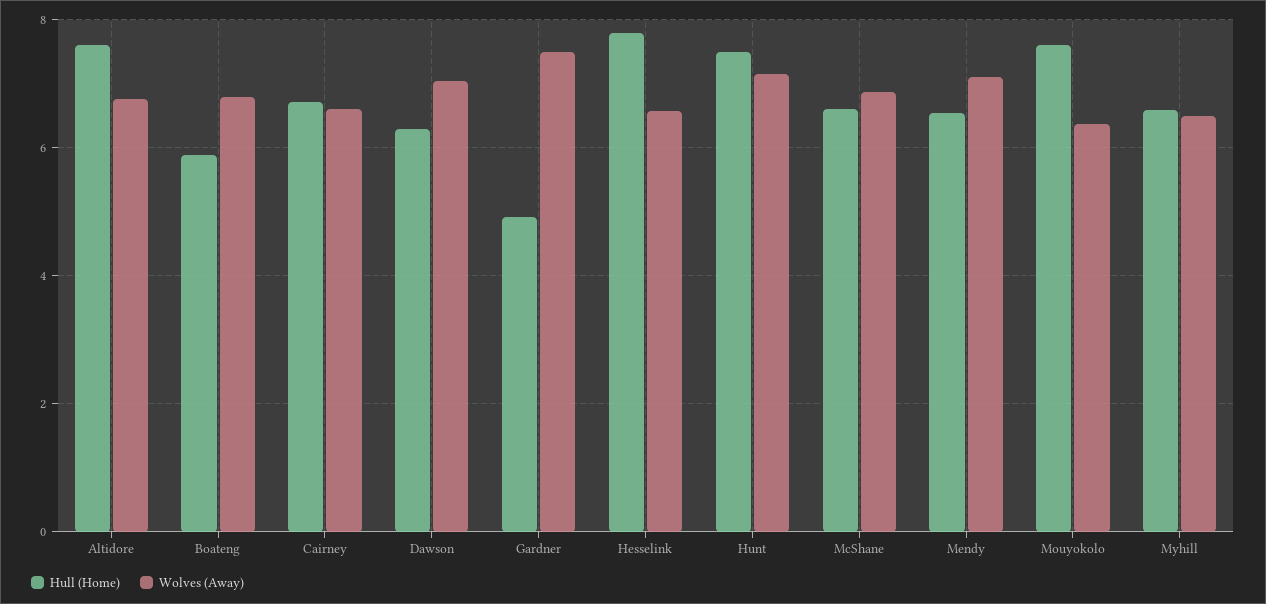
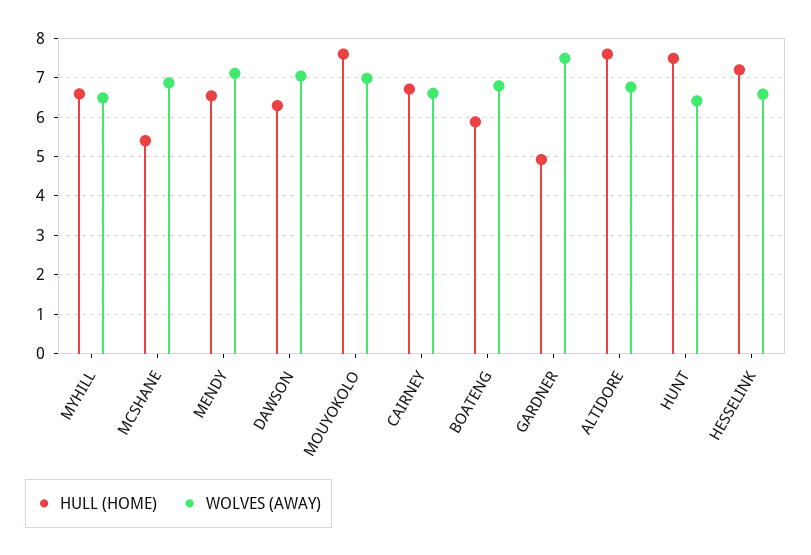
  {
    "Hull (Home)": {
      "Altidore": 7.6,
      "Boateng": 5.8,
      "Cairney": 6.8,
      "Dawson": 6.2,
      "Gardner": 5,
-     "Hesselink": 7.8,
+     "Hesselink": 7.2,
      "Hunt": 7.4,
-     "McShane": 6.6,
+     "McShane": 5.4,
      "Mendy": 6.6,
      "Mouyokolo": 7.6,
      "Myhill": 6.6
    },
    "Wolves (Away)": {
      "Altidore": 6.8,
      "Boateng": 6.8,
      "Cairney": 6.6,
      "Dawson": 7,
      "Gardner": 7.4,
      "Hesselink": 6.6,
-     "Hunt": 7.2,
+     "Hunt": 6.4,
      "McShane": 6.8,
      "Mendy": 7.2,
-     "Mouyokolo": 6.4,
+     "Mouyokolo": 7,
      "Myhill": 6.4
    }
  }

